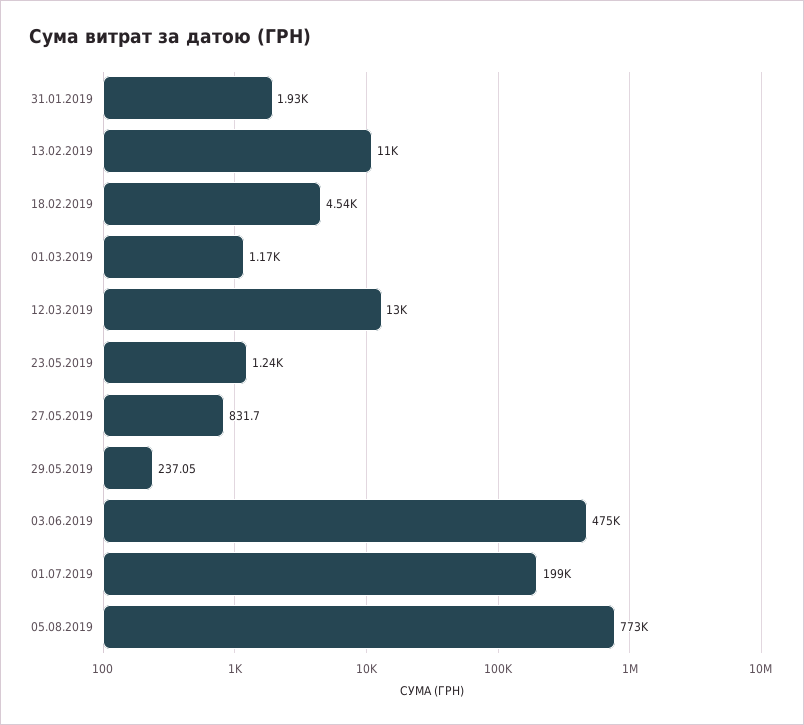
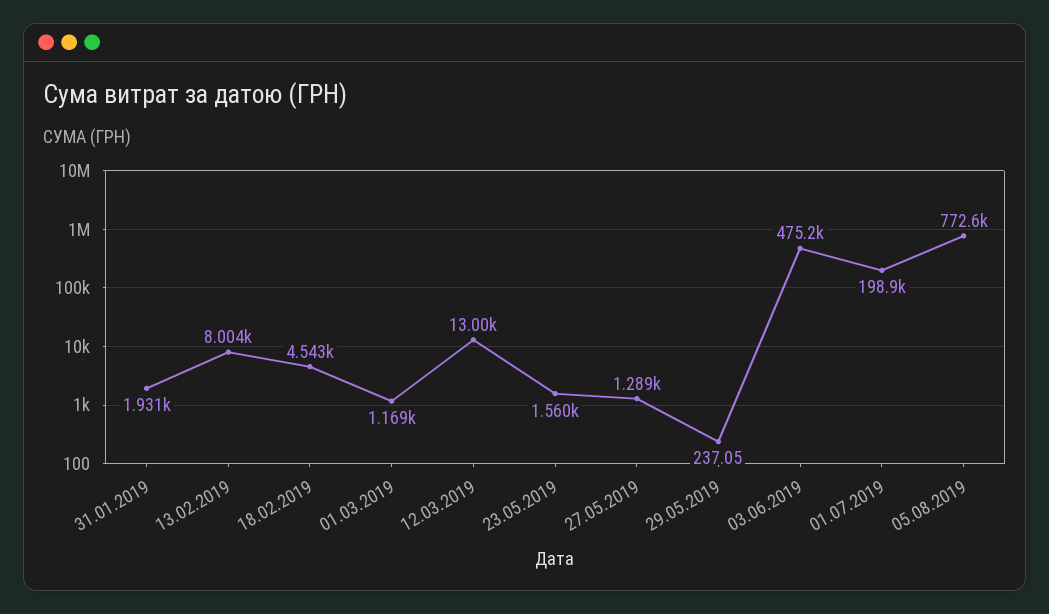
  {
    "31.01.2019": 1931,
-   "13.02.2019": 11000,
+   "13.02.2019": 8004,
    "18.02.2019": 4543,
    "01.03.2019": 1169,
    "12.03.2019": 13000,
-   "23.05.2019": 1240,
+   "23.05.2019": 1560,
-   "27.05.2019": 831.7,
+   "27.05.2019": 1289,
    "29.05.2019": 237.05,
    "03.06.2019": 475200,
    "01.07.2019": 198900,
    "05.08.2019": 772600
  }

